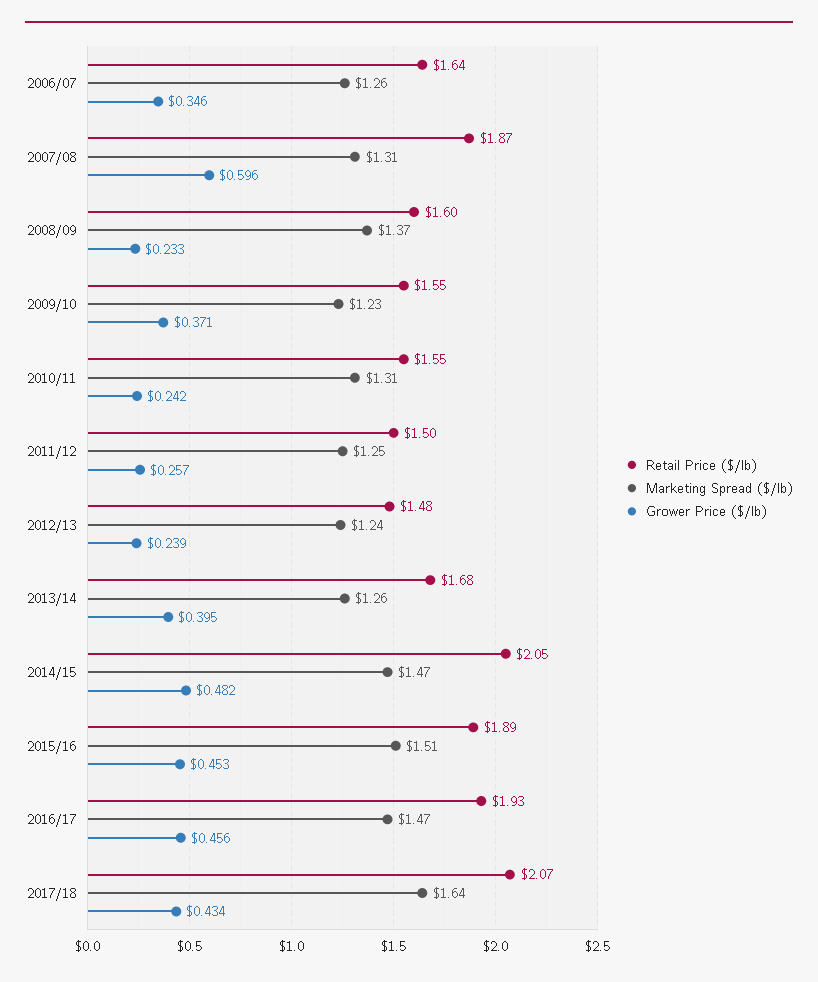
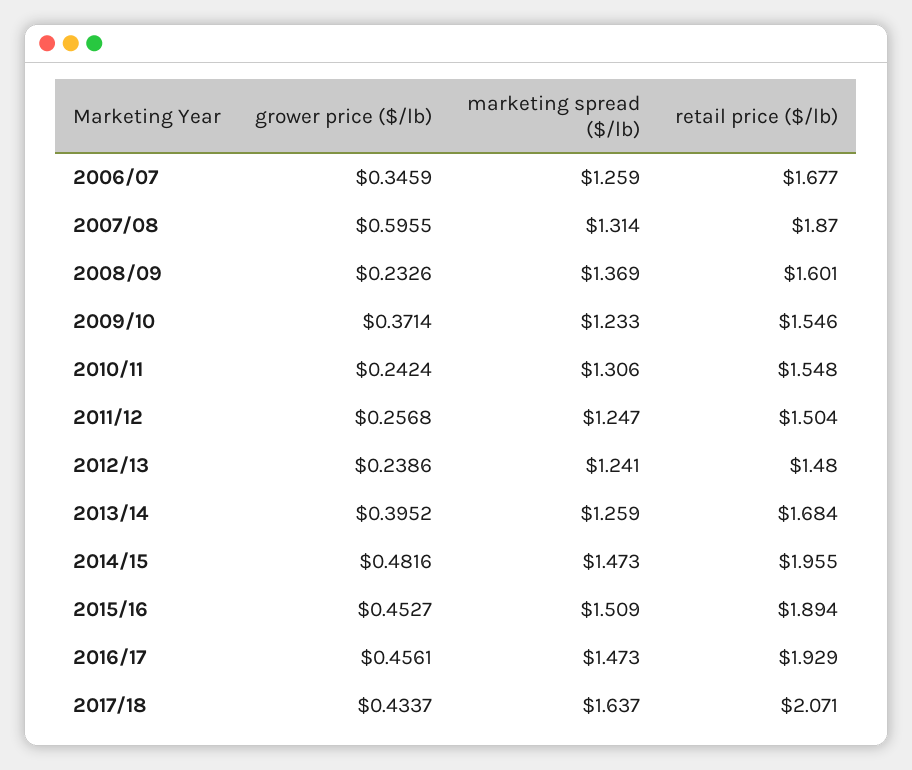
  {
    "Retail Price ($/lb)": {
-     "2006/07": 1.64,
+     "2006/07": 1.677,
      "2007/08": 1.87,
      "2008/09": 1.601,
      "2009/10": 1.546,
      "2010/11": 1.548,
      "2011/12": 1.504,
      "2012/13": 1.48,
      "2013/14": 1.684,
-     "2014/15": 2.05,
+     "2014/15": 1.955,
      "2015/16": 1.894,
      "2016/17": 1.929,
      "2017/18": 2.071
    },
    "Marketing Spread ($/lb)": {
      "2006/07": 1.259,
      "2007/08": 1.314,
      "2008/09": 1.369,
      "2009/10": 1.233,
      "2010/11": 1.306,
      "2011/12": 1.247,
      "2012/13": 1.241,
      "2013/14": 1.259,
      "2014/15": 1.473,
      "2015/16": 1.509,
      "2016/17": 1.473,
      "2017/18": 1.637
    },
    "Grower Price ($/lb)": {
      "2006/07": 0.3459,
      "2007/08": 0.5955,
      "2008/09": 0.2326,
      "2009/10": 0.3714,
      "2010/11": 0.2424,
      "2011/12": 0.2568,
      "2012/13": 0.2386,
      "2013/14": 0.3952,
      "2014/15": 0.4816,
      "2015/16": 0.4527,
      "2016/17": 0.4561,
      "2017/18": 0.4337
    }
  }

